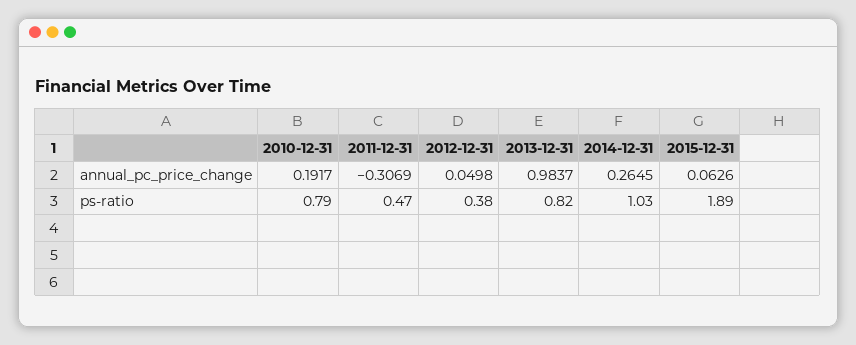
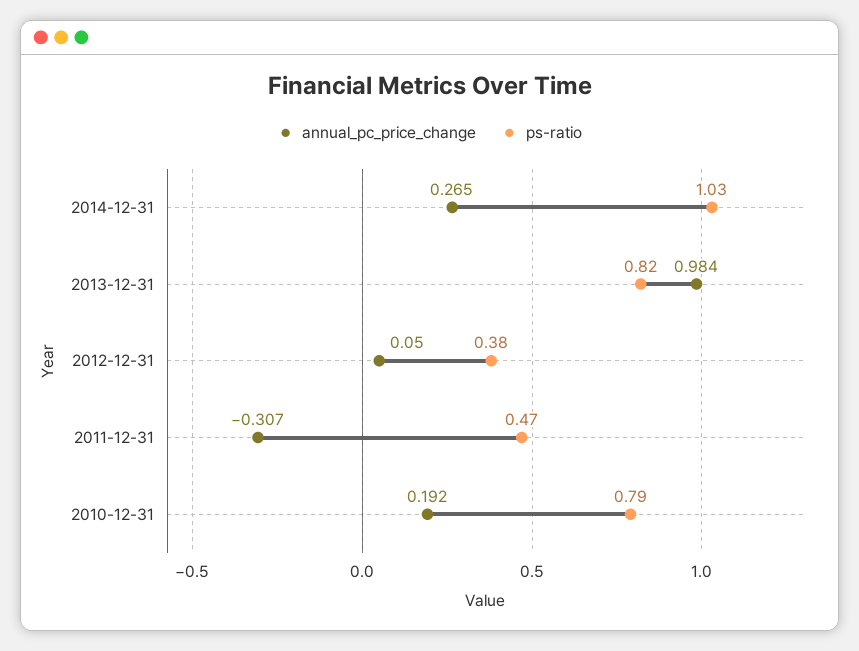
  {
    "annual_pc_price_change": {
      "2010-12-31": 0.1917,
      "2011-12-31": -0.3069,
      "2012-12-31": 0.0498,
      "2013-12-31": 0.9837,
-     "2014-12-31": 0.2645,
+     "2014-12-31": 0.2645
-     "2015-12-31": 0.0626
    },
    "ps-ratio": {
      "2010-12-31": 0.79,
      "2011-12-31": 0.47,
      "2012-12-31": 0.38,
      "2013-12-31": 0.82,
-     "2014-12-31": 1.03,
+     "2014-12-31": 1.03
-     "2015-12-31": 1.89
    }
  }

